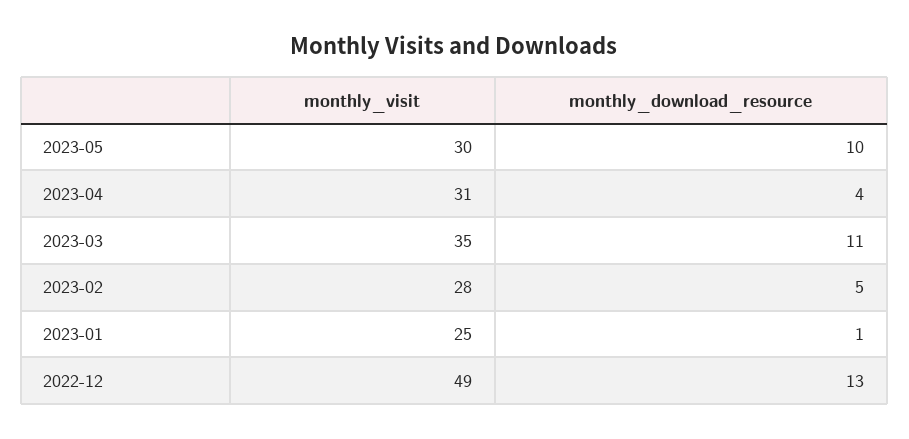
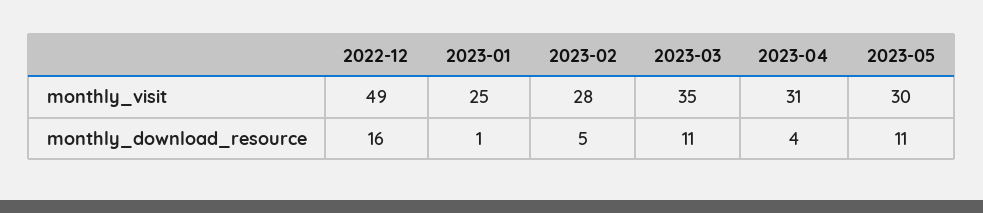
  {
    "monthly_visit": {
      "2023-05": 30,
      "2023-04": 31,
      "2023-03": 35,
      "2023-02": 28,
      "2023-01": 25,
      "2022-12": 49
    },
    "monthly_download_resource": {
-     "2023-05": 10,
+     "2023-05": 11,
      "2023-04": 4,
      "2023-03": 11,
      "2023-02": 5,
      "2023-01": 1,
-     "2022-12": 13
+     "2022-12": 16
    }
  }

